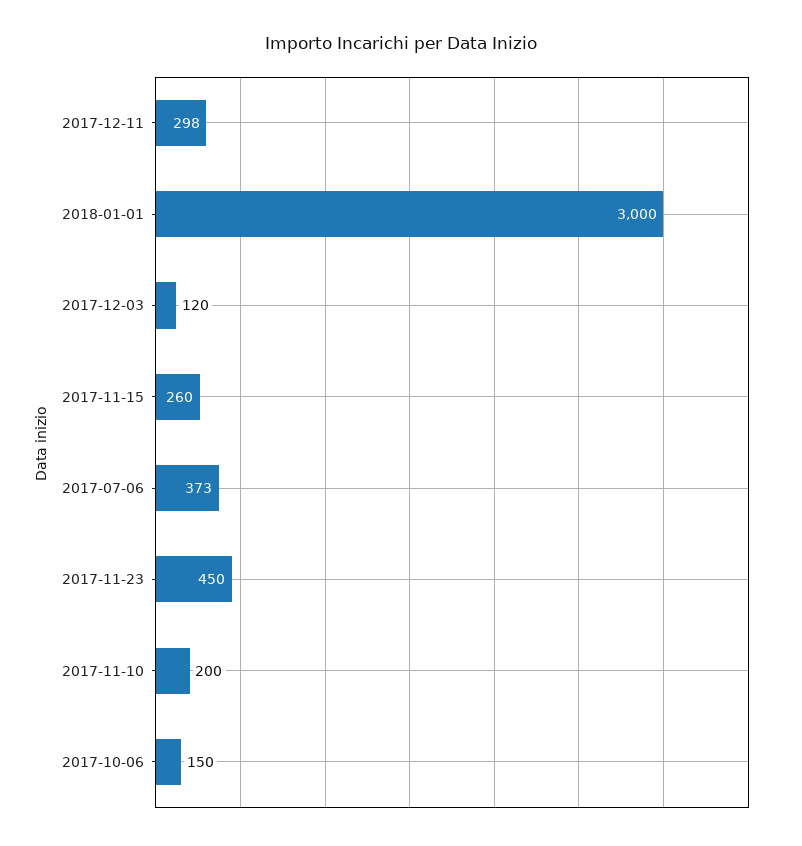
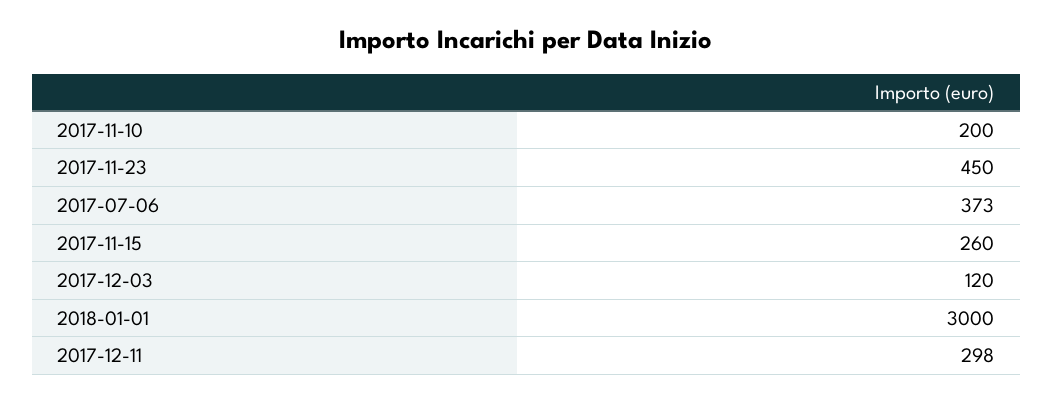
  {
    "2017-12-11": 298,
    "2018-01-01": 3000,
    "2017-12-03": 120,
    "2017-11-15": 260,
    "2017-07-06": 373,
    "2017-11-23": 450,
-   "2017-11-10": 200,
+   "2017-11-10": 200
-   "2017-10-06": 150
  }

